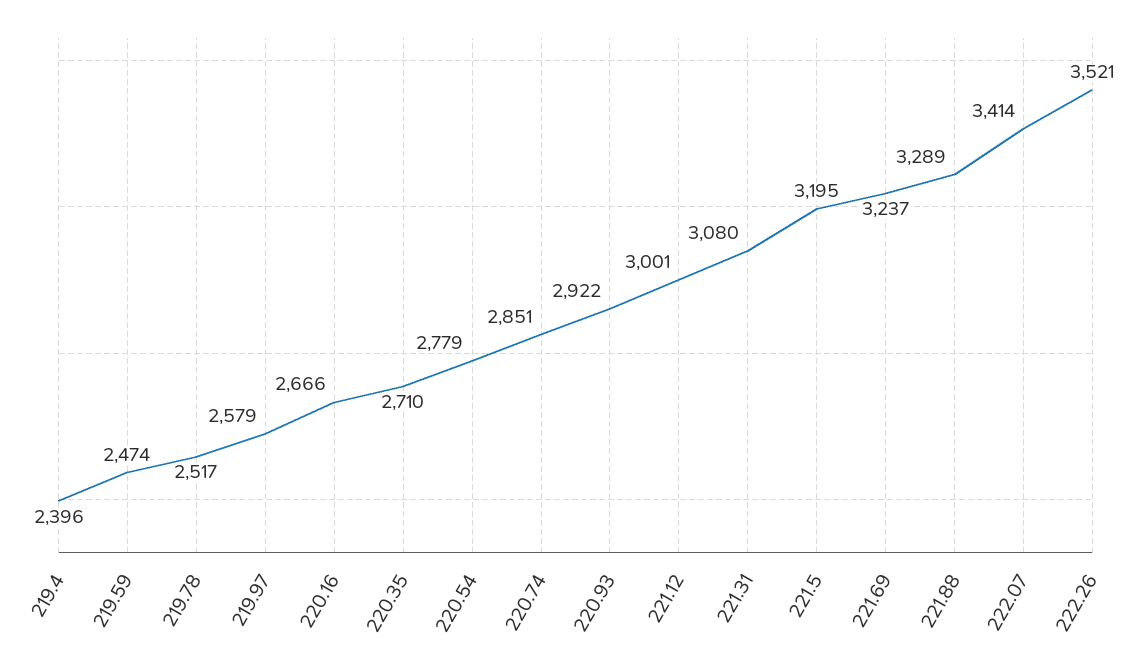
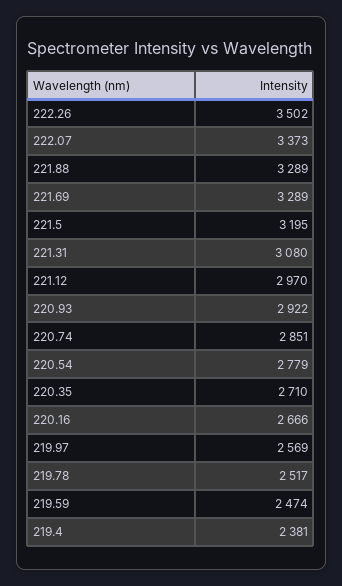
  {
-   "219.4": 2396,
+   "219.4": 2381,
    "219.59": 2474,
    "219.78": 2517,
-   "219.97": 2579,
+   "219.97": 2569,
    "220.16": 2666,
    "220.35": 2710,
    "220.54": 2779,
    "220.74": 2851,
    "220.93": 2922,
-   "221.12": 3001,
+   "221.12": 2970,
    "221.31": 3080,
    "221.5": 3195,
-   "221.69": 3237,
+   "221.69": 3289,
    "221.88": 3289,
-   "222.07": 3414,
+   "222.07": 3373,
-   "222.26": 3521
+   "222.26": 3502
  }

